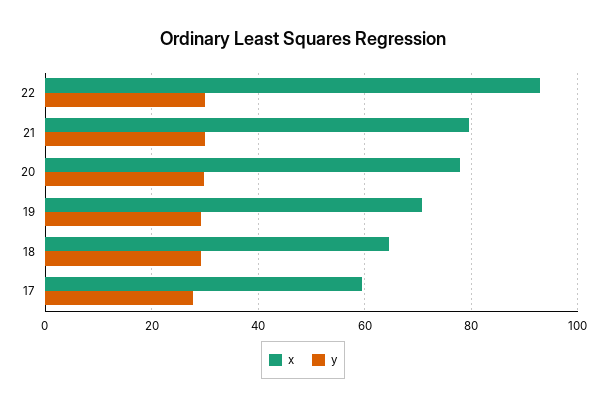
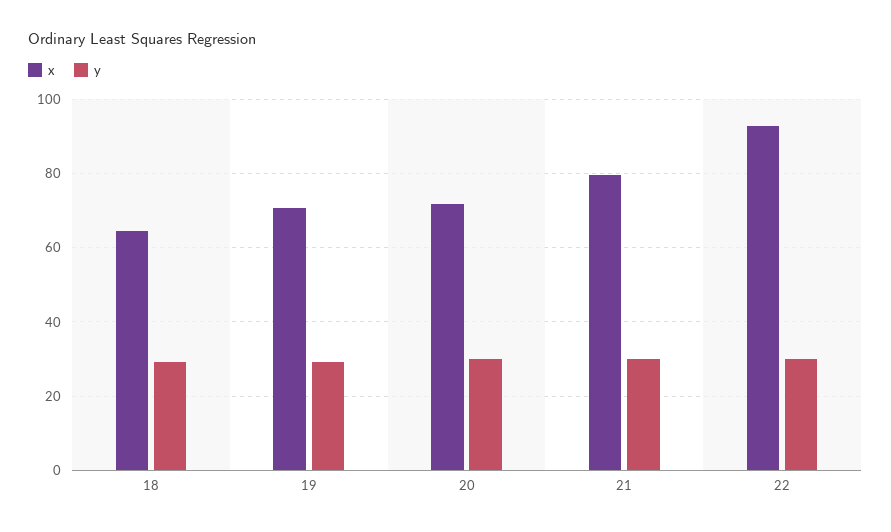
  {
    "x": {
      "22": 92,
      "21": 80,
-     "20": 78,
+     "20": 72,
      "19": 70,
-     "18": 64,
+     "18": 64
-     "17": 60
    },
    "y": {
      "22": 30,
      "21": 30,
      "20": 30,
      "19": 30,
-     "18": 30,
+     "18": 30
-     "17": 28
    }
  }

